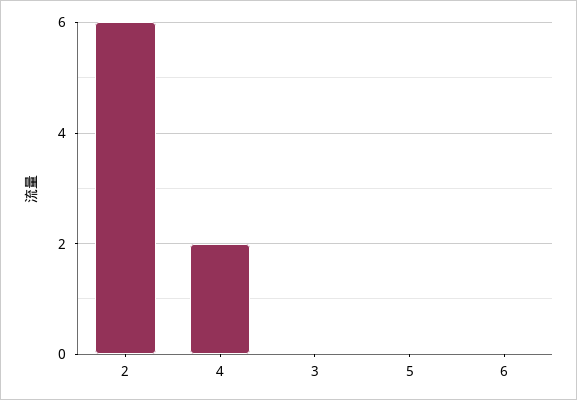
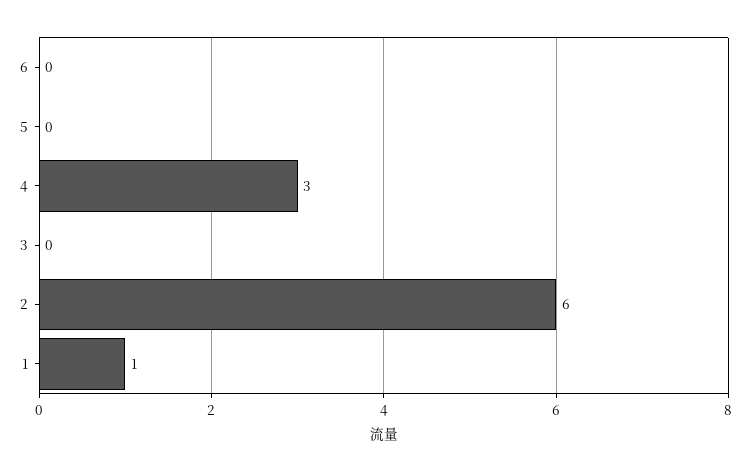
  {
    "2": 6,
-   "4": 2,
+   "4": 3,
    "3": 0,
    "5": 0,
-   "6": 0
+   "6": 0,
+   "1": 1
  }

